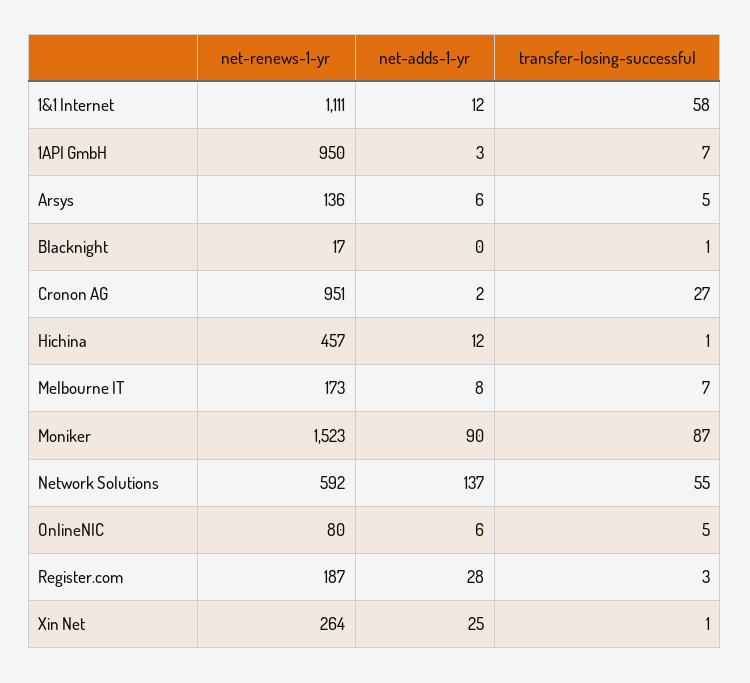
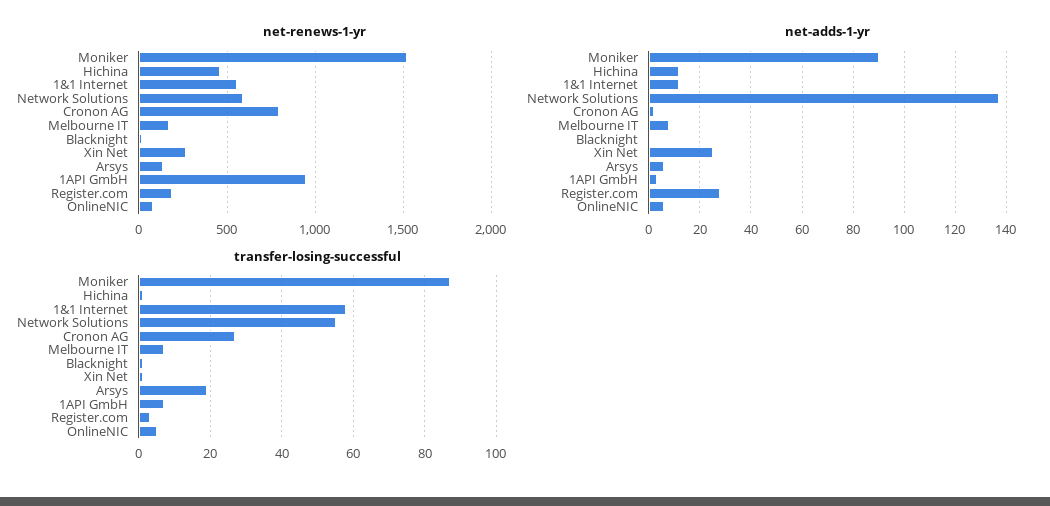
  {
    "net-renews-1-yr": {
-     "1&1 Internet": 1111,
+     "1&1 Internet": 550,
      "1API GmbH": 950,
      "Arsys": 136,
      "Blacknight": 17,
-     "Cronon AG": 951,
+     "Cronon AG": 800,
      "Hichina": 457,
      "Melbourne IT": 173,
      "Moniker": 1523,
      "Network Solutions": 592,
      "OnlineNIC": 80,
      "Register.com": 187,
      "Xin Net": 264
    },
    "net-adds-1-yr": {
      "1&1 Internet": 12,
      "1API GmbH": 3,
      "Arsys": 6,
      "Blacknight": 0,
      "Cronon AG": 2,
      "Hichina": 12,
      "Melbourne IT": 8,
      "Moniker": 90,
      "Network Solutions": 137,
      "OnlineNIC": 6,
      "Register.com": 28,
      "Xin Net": 25
    },
    "transfer-losing-successful": {
      "1&1 Internet": 58,
      "1API GmbH": 7,
-     "Arsys": 5,
+     "Arsys": 20,
      "Blacknight": 1,
      "Cronon AG": 27,
      "Hichina": 1,
      "Melbourne IT": 7,
      "Moniker": 87,
      "Network Solutions": 55,
      "OnlineNIC": 5,
      "Register.com": 3,
      "Xin Net": 1
    }
  }

